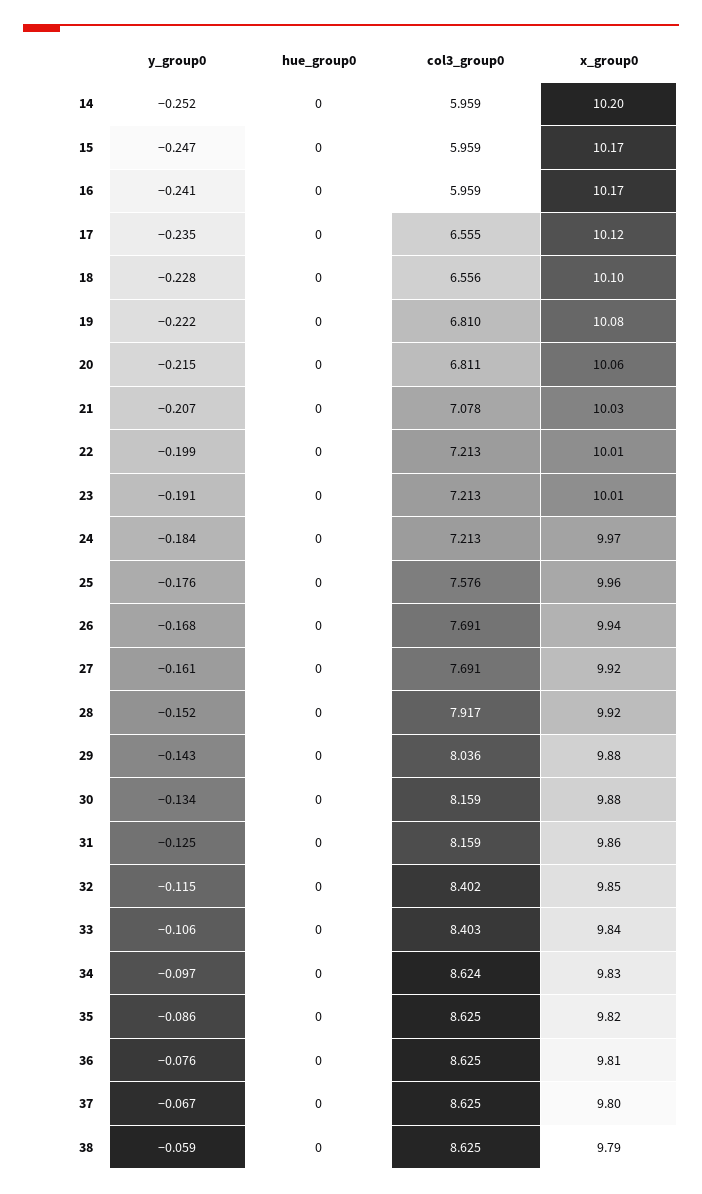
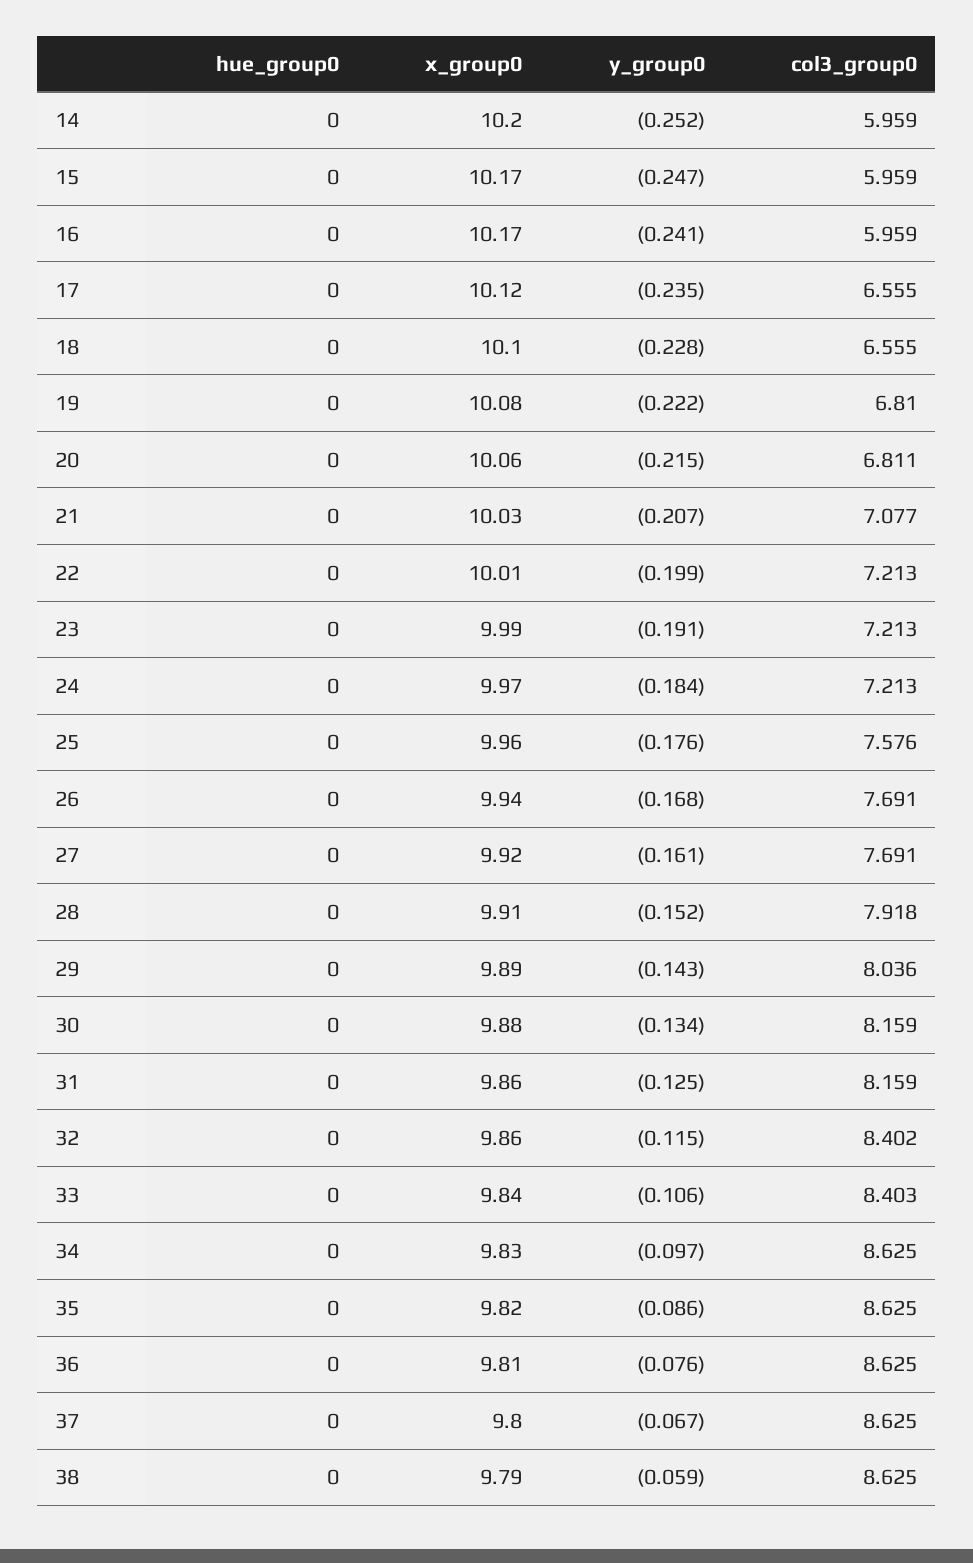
  {
    "y_group0": {
      "14": -0.252,
      "15": -0.247,
      "16": -0.241,
      "17": -0.235,
      "18": -0.228,
      "19": -0.222,
      "20": -0.215,
      "21": -0.207,
      "22": -0.199,
      "23": -0.191,
      "24": -0.184,
      "25": -0.176,
      "26": -0.168,
      "27": -0.161,
      "28": -0.152,
      "29": -0.143,
      "30": -0.134,
      "31": -0.125,
      "32": -0.115,
      "33": -0.106,
      "34": -0.097,
      "35": -0.086,
      "36": -0.076,
      "37": -0.067,
      "38": -0.059
    },
    "hue_group0": {
      "14": 0,
      "15": 0,
      "16": 0,
      "17": 0,
      "18": 0,
      "19": 0,
      "20": 0,
      "21": 0,
      "22": 0,
      "23": 0,
      "24": 0,
      "25": 0,
      "26": 0,
      "27": 0,
      "28": 0,
      "29": 0,
      "30": 0,
      "31": 0,
      "32": 0,
      "33": 0,
      "34": 0,
      "35": 0,
      "36": 0,
      "37": 0,
      "38": 0
    },
    "col3_group0": {
      "14": 5.959,
      "15": 5.959,
      "16": 5.959,
      "17": 6.555,
-     "18": 6.556,
+     "18": 6.555,
      "19": 6.81,
      "20": 6.811,
-     "21": 7.078,
+     "21": 7.077,
      "22": 7.213,
      "23": 7.213,
      "24": 7.213,
      "25": 7.576,
      "26": 7.691,
      "27": 7.691,
-     "28": 7.917,
+     "28": 7.918,
      "29": 8.036,
      "30": 8.159,
      "31": 8.159,
      "32": 8.402,
      "33": 8.403,
-     "34": 8.624,
+     "34": 8.625,
      "35": 8.625,
      "36": 8.625,
      "37": 8.625,
      "38": 8.625
    },
    "x_group0": {
      "14": 10.2,
      "15": 10.17,
      "16": 10.17,
      "17": 10.12,
      "18": 10.1,
      "19": 10.08,
      "20": 10.06,
      "21": 10.03,
      "22": 10.01,
-     "23": 10.01,
+     "23": 9.99,
      "24": 9.97,
      "25": 9.96,
      "26": 9.94,
      "27": 9.92,
-     "28": 9.92,
+     "28": 9.91,
-     "29": 9.88,
+     "29": 9.89,
      "30": 9.88,
      "31": 9.86,
-     "32": 9.85,
+     "32": 9.86,
      "33": 9.84,
      "34": 9.83,
      "35": 9.82,
      "36": 9.81,
      "37": 9.8,
      "38": 9.79
    }
  }

